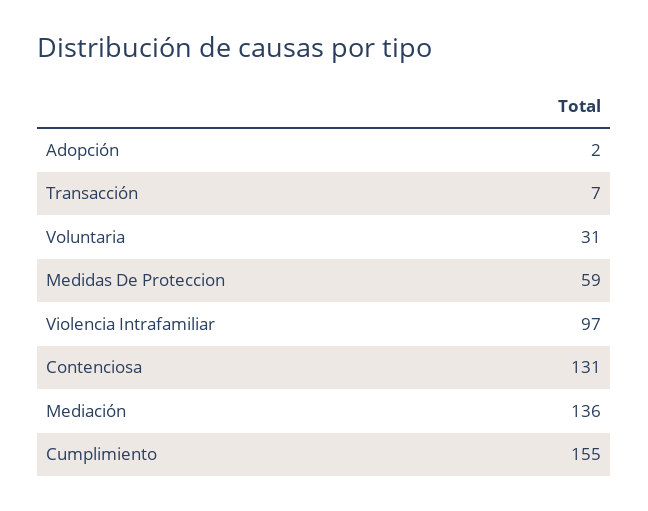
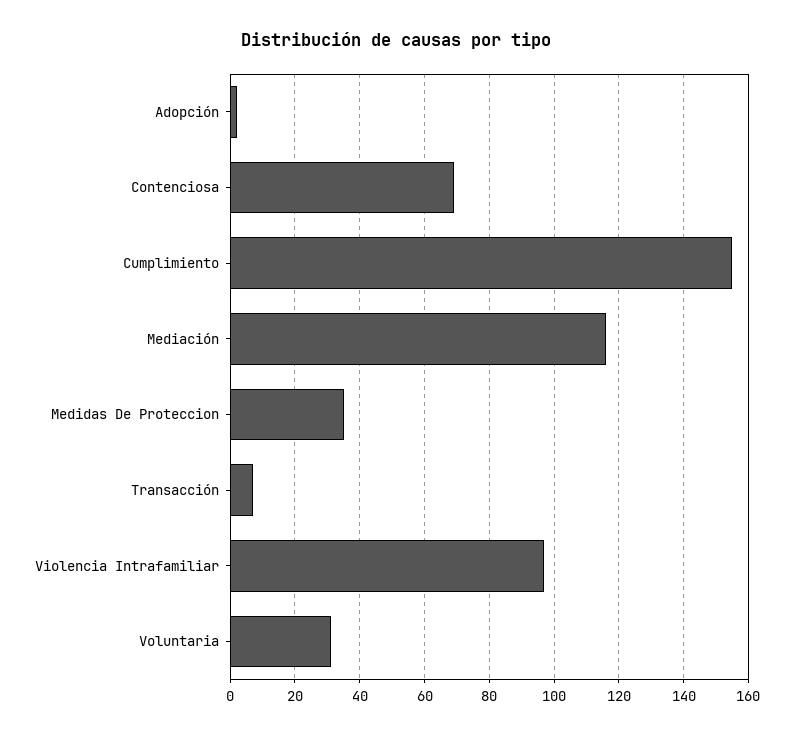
  {
    "Adopción": 2,
    "Transacción": 7,
    "Voluntaria": 31,
-   "Medidas De Proteccion": 59,
+   "Medidas De Proteccion": 35,
    "Violencia Intrafamiliar": 97,
-   "Contenciosa": 131,
+   "Contenciosa": 70,
-   "Mediación": 136,
+   "Mediación": 115,
    "Cumplimiento": 155
  }

